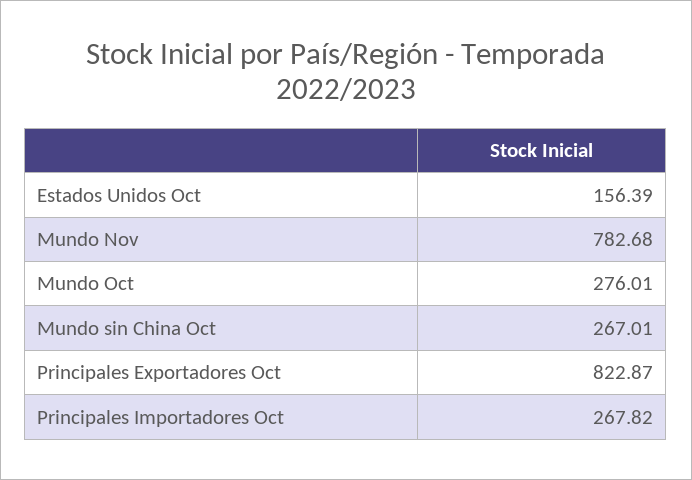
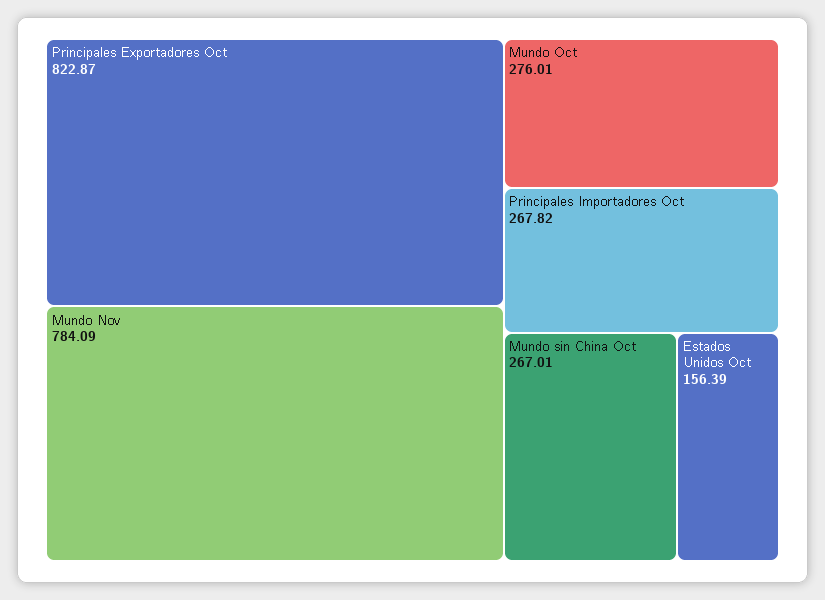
  {
    "Estados Unidos Oct": 156.39,
-   "Mundo Nov": 782.68,
+   "Mundo Nov": 784.09,
    "Mundo Oct": 276.01,
    "Mundo sin China Oct": 267.01,
    "Principales Exportadores Oct": 822.87,
    "Principales Importadores Oct": 267.82
  }

